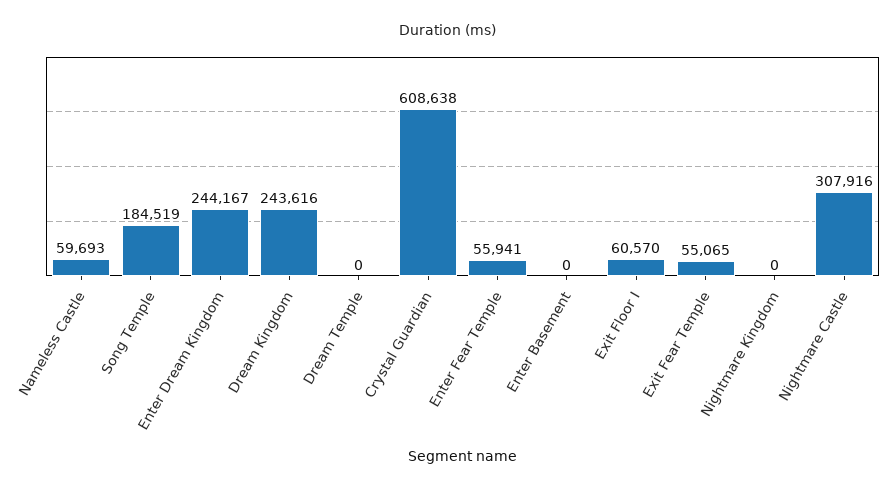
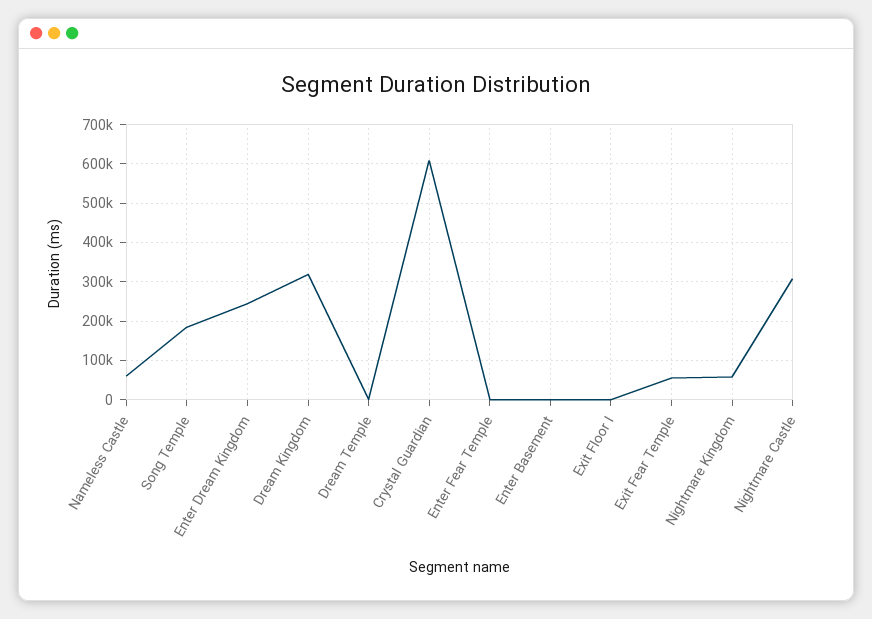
  {
    "Nameless Castle": 59693,
    "Song Temple": 184519,
    "Enter Dream Kingdom": 244167,
-   "Dream Kingdom": 243616,
+   "Dream Kingdom": 320000,
    "Dream Temple": 0,
    "Crystal Guardian": 608638,
-   "Enter Fear Temple": 55941,
+   "Enter Fear Temple": 0,
    "Enter Basement": 0,
-   "Exit Floor I": 60570,
+   "Exit Floor I": 0,
    "Exit Fear Temple": 55065,
-   "Nightmare Kingdom": 0,
+   "Nightmare Kingdom": 60000,
    "Nightmare Castle": 307916
  }

